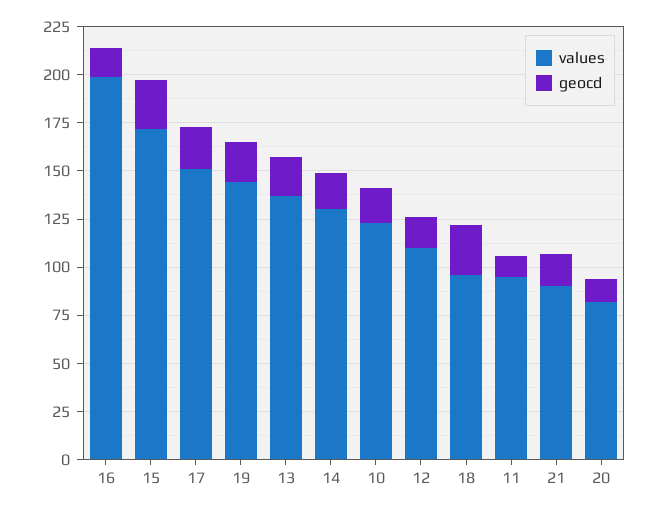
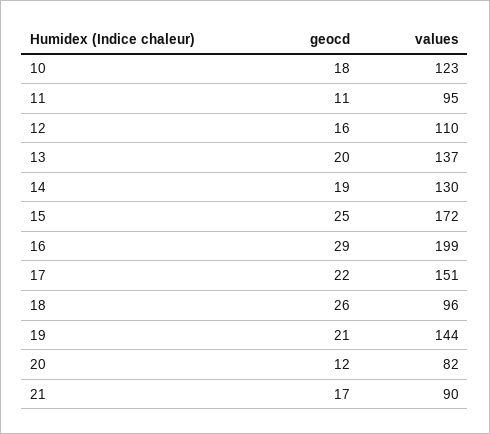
  {
    "values": {
      "16": 199,
      "15": 172,
      "17": 151,
      "19": 144,
      "13": 137,
      "14": 130,
      "10": 123,
      "12": 110,
      "18": 96,
      "11": 95,
      "21": 90,
      "20": 82
    },
    "geocd": {
-     "16": 15,
+     "16": 29,
      "15": 25,
      "17": 22,
      "19": 21,
      "13": 20,
      "14": 19,
      "10": 18,
      "12": 16,
      "18": 26,
      "11": 11,
      "21": 17,
      "20": 12
    }
  }

